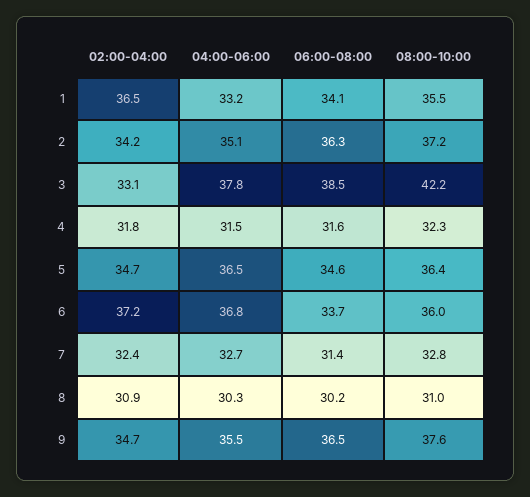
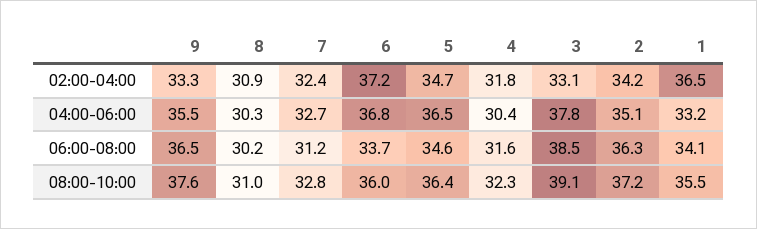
  {
    "02:00-04:00": {
      "1": 36.5,
      "2": 34.2,
      "3": 33.1,
      "4": 31.8,
      "5": 34.7,
      "6": 37.2,
      "7": 32.4,
      "8": 30.9,
-     "9": 34.7
+     "9": 33.3
    },
    "04:00-06:00": {
      "1": 33.2,
      "2": 35.1,
      "3": 37.8,
-     "4": 31.5,
+     "4": 30.4,
      "5": 36.5,
      "6": 36.8,
      "7": 32.7,
      "8": 30.3,
      "9": 35.5
    },
    "06:00-08:00": {
      "1": 34.1,
      "2": 36.3,
      "3": 38.5,
      "4": 31.6,
      "5": 34.6,
      "6": 33.7,
-     "7": 31.4,
+     "7": 31.2,
      "8": 30.2,
      "9": 36.5
    },
    "08:00-10:00": {
      "1": 35.5,
      "2": 37.2,
-     "3": 42.2,
+     "3": 39.1,
      "4": 32.3,
      "5": 36.4,
      "6": 36,
      "7": 32.8,
      "8": 31,
      "9": 37.6
    }
  }

